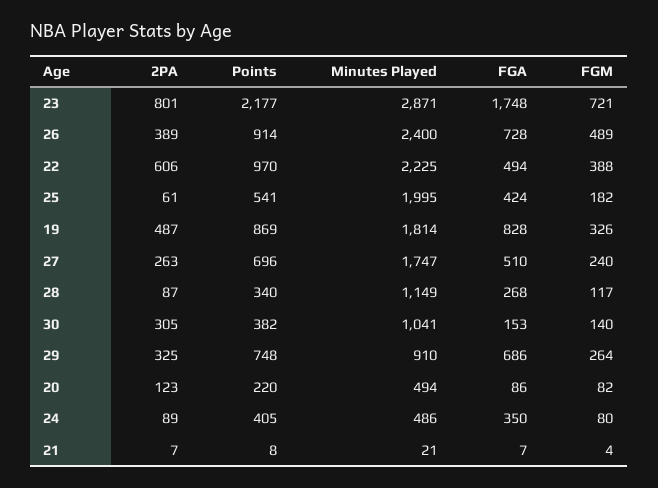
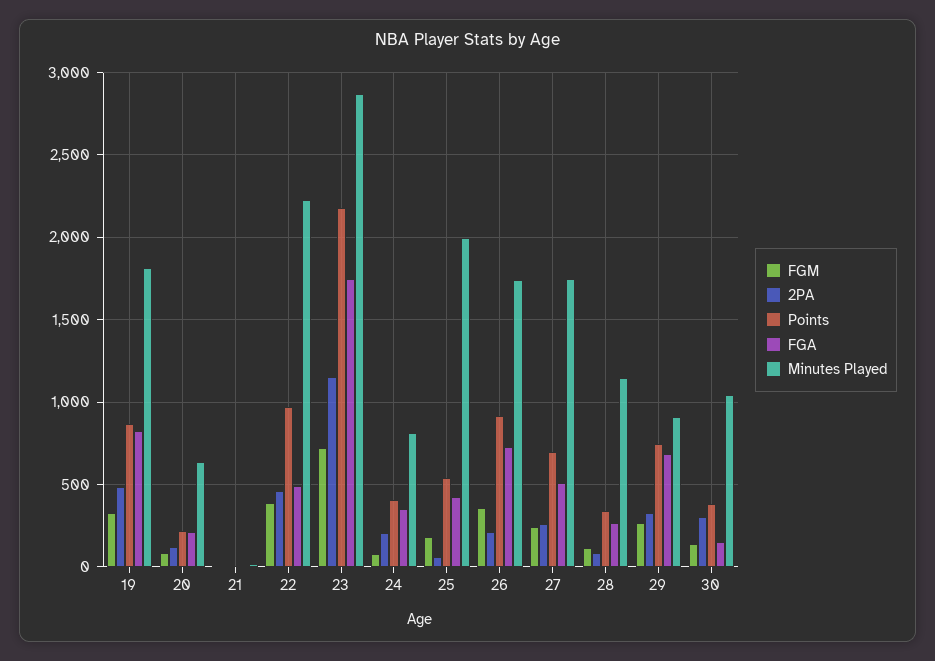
  {
    "2PA": {
-     "23": 801,
+     "23": 1150,
-     "26": 389,
+     "26": 200,
-     "22": 606,
+     "22": 450,
      "25": 61,
      "19": 487,
      "27": 263,
      "28": 87,
      "30": 305,
      "29": 325,
      "20": 123,
-     "24": 89,
+     "24": 200,
      "21": 7
    },
    "Points": {
      "23": 2177,
      "26": 914,
      "22": 970,
      "25": 541,
      "19": 869,
      "27": 696,
      "28": 340,
      "30": 382,
      "29": 748,
      "20": 220,
      "24": 405,
      "21": 8
    },
    "Minutes Played": {
      "23": 2871,
-     "26": 2400,
+     "26": 1750,
      "22": 2225,
      "25": 1995,
      "19": 1814,
      "27": 1747,
      "28": 1149,
      "30": 1041,
      "29": 910,
-     "20": 494,
+     "20": 650,
-     "24": 486,
+     "24": 800,
      "21": 21
    },
    "FGA": {
      "23": 1748,
      "26": 728,
      "22": 494,
      "25": 424,
      "19": 828,
      "27": 510,
      "28": 268,
      "30": 153,
      "29": 686,
-     "20": 86,
+     "20": 200,
      "24": 350,
      "21": 7
    },
    "FGM": {
      "23": 721,
-     "26": 489,
+     "26": 350,
      "22": 388,
      "25": 182,
      "19": 326,
      "27": 240,
      "28": 117,
      "30": 140,
      "29": 264,
      "20": 82,
      "24": 80,
      "21": 4
    }
  }

